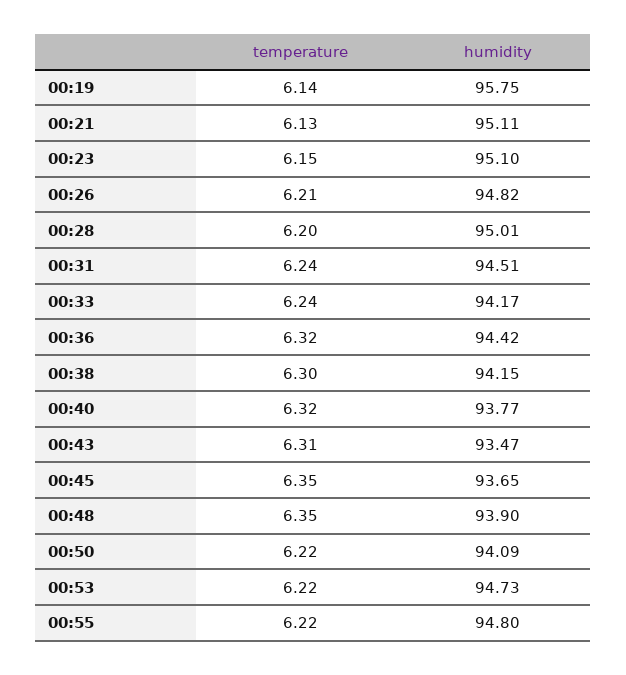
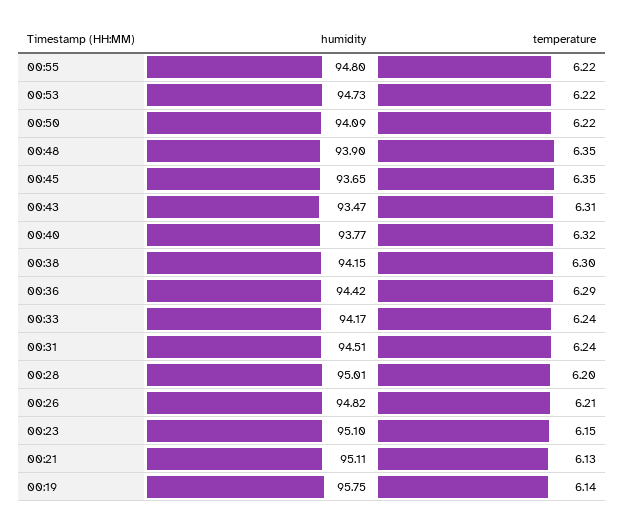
  {
    "temperature": {
      "00:19": 6.14,
      "00:21": 6.13,
      "00:23": 6.15,
      "00:26": 6.21,
      "00:28": 6.2,
      "00:31": 6.24,
      "00:33": 6.24,
-     "00:36": 6.32,
+     "00:36": 6.29,
      "00:38": 6.3,
      "00:40": 6.32,
      "00:43": 6.31,
      "00:45": 6.35,
      "00:48": 6.35,
      "00:50": 6.22,
      "00:53": 6.22,
      "00:55": 6.22
    },
    "humidity": {
      "00:19": 95.75,
      "00:21": 95.11,
      "00:23": 95.1,
      "00:26": 94.82,
      "00:28": 95.01,
      "00:31": 94.51,
      "00:33": 94.17,
      "00:36": 94.42,
      "00:38": 94.15,
      "00:40": 93.77,
      "00:43": 93.47,
      "00:45": 93.65,
      "00:48": 93.9,
      "00:50": 94.09,
      "00:53": 94.73,
      "00:55": 94.8
    }
  }

